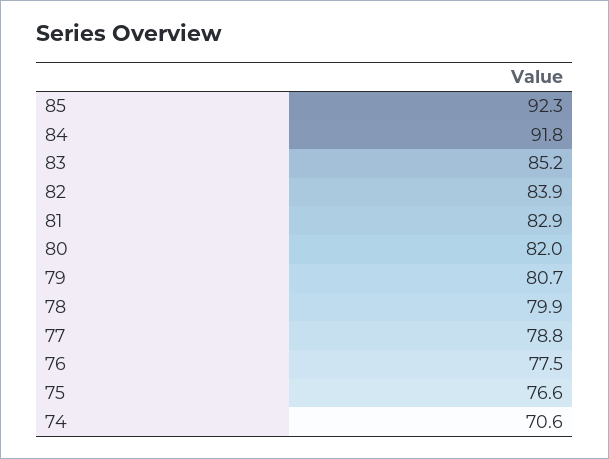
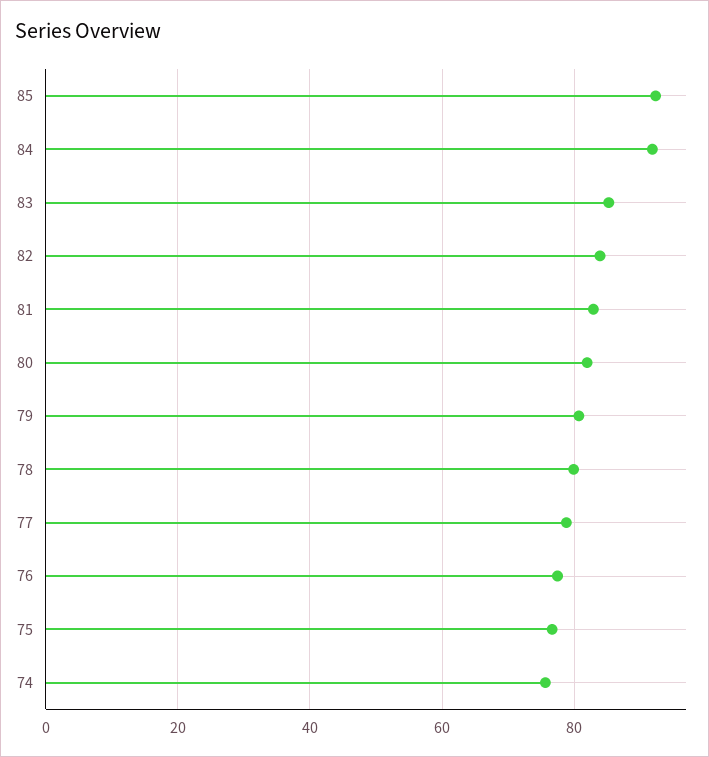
  {
    "85": 92.3,
    "84": 91.8,
    "83": 85.2,
    "82": 83.9,
    "81": 82.9,
    "80": 82,
    "79": 80.7,
    "78": 79.9,
    "77": 78.8,
    "76": 77.5,
    "75": 76.6,
-   "74": 70.6
+   "74": 76
  }

